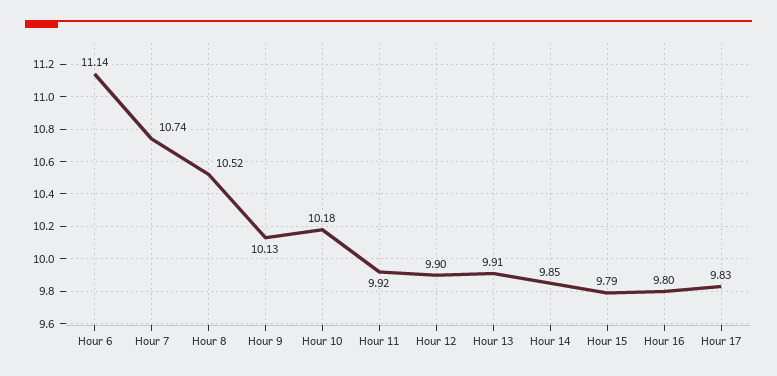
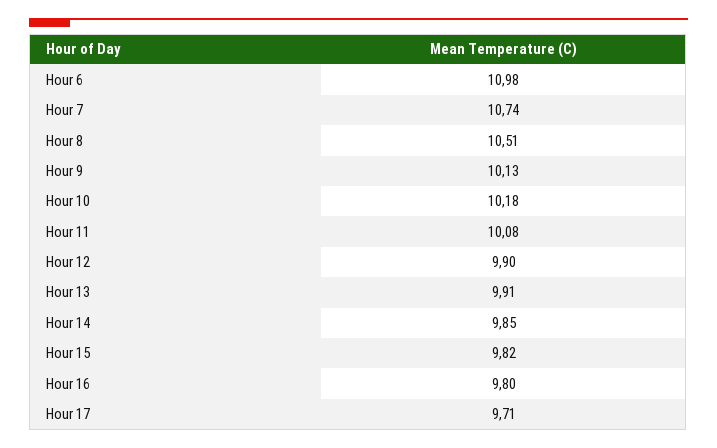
  {
-   "Hour 6": 11.14,
+   "Hour 6": 10.98,
    "Hour 7": 10.74,
-   "Hour 8": 10.52,
+   "Hour 8": 10.51,
    "Hour 9": 10.13,
    "Hour 10": 10.18,
-   "Hour 11": 9.92,
+   "Hour 11": 10.08,
    "Hour 12": 9.9,
    "Hour 13": 9.91,
    "Hour 14": 9.85,
-   "Hour 15": 9.79,
+   "Hour 15": 9.82,
    "Hour 16": 9.8,
-   "Hour 17": 9.83
+   "Hour 17": 9.71
  }

